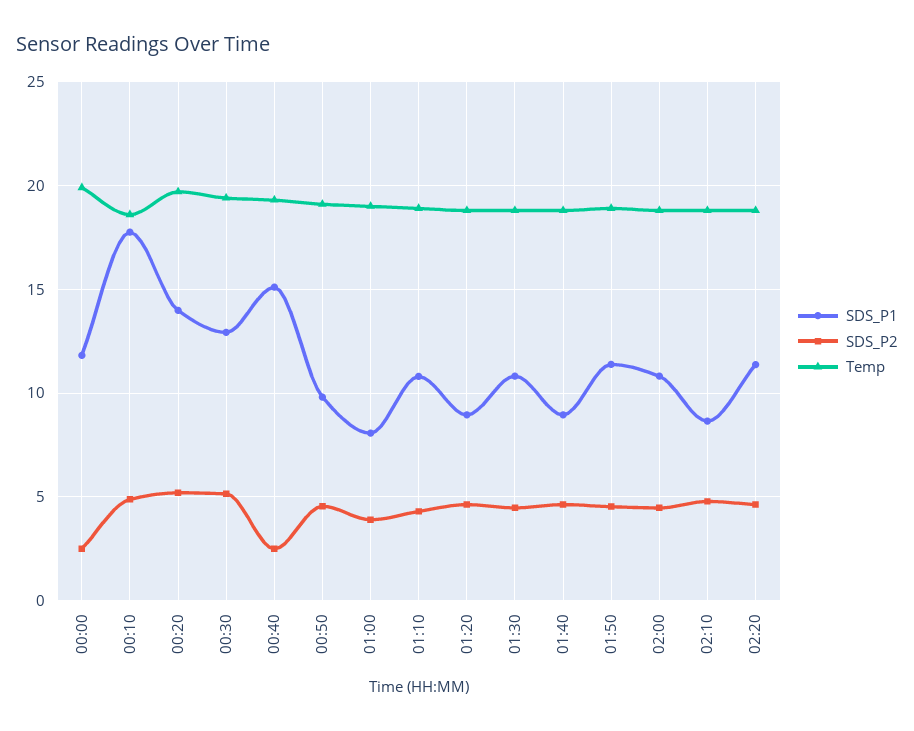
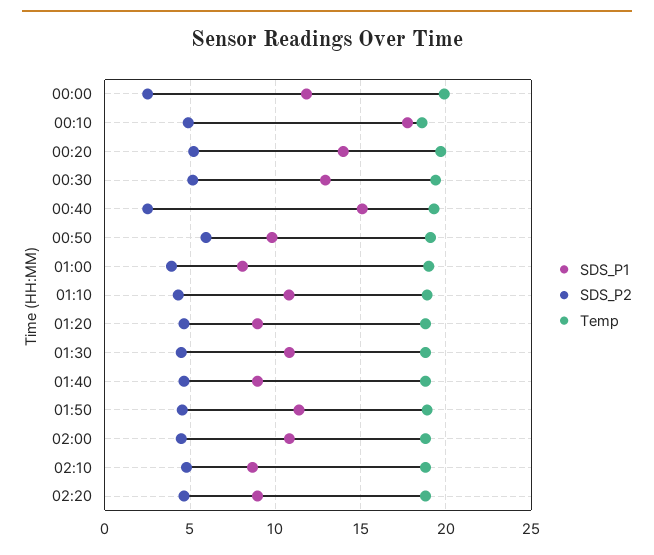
  {
    "SDS_P1": {
      "00:00": 12,
      "00:10": 18,
      "00:20": 14,
      "00:30": 13,
      "00:40": 15,
      "00:50": 10,
      "01:00": 8,
      "01:10": 11,
      "01:20": 9,
      "01:30": 11,
      "01:40": 9,
      "01:50": 11.5,
      "02:00": 11,
      "02:10": 8.5,
-     "02:20": 11.5
+     "02:20": 9
    },
    "SDS_P2": {
      "00:00": 2.5,
      "00:10": 5,
      "00:20": 5,
      "00:30": 5,
      "00:40": 2.5,
-     "00:50": 4.5,
+     "00:50": 6,
      "01:00": 4,
      "01:10": 4.5,
      "01:20": 4.5,
      "01:30": 4.5,
      "01:40": 4.5,
      "01:50": 4.5,
      "02:00": 4.5,
      "02:10": 5,
      "02:20": 4.5
    },
    "Temp": {
      "00:00": 20,
      "00:10": 18.5,
      "00:20": 19.5,
      "00:30": 19.5,
      "00:40": 19.5,
      "00:50": 19,
      "01:00": 19,
      "01:10": 19,
      "01:20": 19,
      "01:30": 19,
      "01:40": 19,
      "01:50": 19,
      "02:00": 19,
      "02:10": 19,
      "02:20": 19
    }
  }

